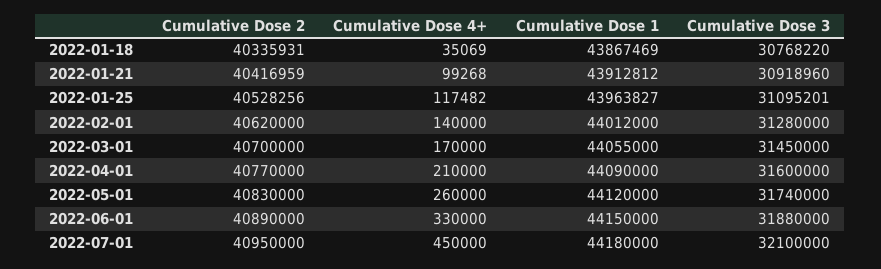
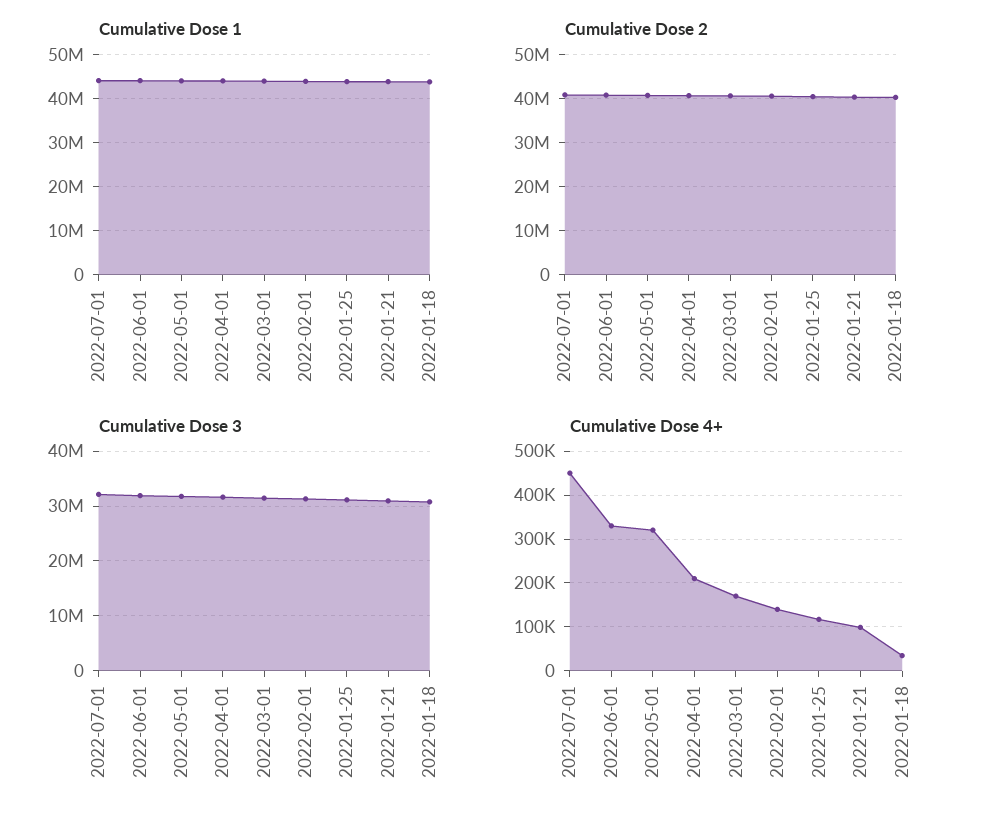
  {
    "Cumulative Dose 2": {
      "2022-01-18": 40335931,
      "2022-01-21": 40416959,
      "2022-01-25": 40528256,
      "2022-02-01": 40620000,
      "2022-03-01": 40700000,
      "2022-04-01": 40770000,
      "2022-05-01": 40830000,
      "2022-06-01": 40890000,
      "2022-07-01": 40950000
    },
    "Cumulative Dose 4+": {
      "2022-01-18": 35069,
      "2022-01-21": 99268,
      "2022-01-25": 117482,
      "2022-02-01": 140000,
      "2022-03-01": 170000,
      "2022-04-01": 210000,
-     "2022-05-01": 260000,
+     "2022-05-01": 320000,
      "2022-06-01": 330000,
      "2022-07-01": 450000
    },
    "Cumulative Dose 1": {
      "2022-01-18": 43867469,
      "2022-01-21": 43912812,
      "2022-01-25": 43963827,
      "2022-02-01": 44012000,
      "2022-03-01": 44055000,
      "2022-04-01": 44090000,
      "2022-05-01": 44120000,
      "2022-06-01": 44150000,
      "2022-07-01": 44180000
    },
    "Cumulative Dose 3": {
      "2022-01-18": 30768220,
      "2022-01-21": 30918960,
      "2022-01-25": 31095201,
      "2022-02-01": 31280000,
      "2022-03-01": 31450000,
      "2022-04-01": 31600000,
      "2022-05-01": 31740000,
      "2022-06-01": 31880000,
      "2022-07-01": 32100000
    }
  }

